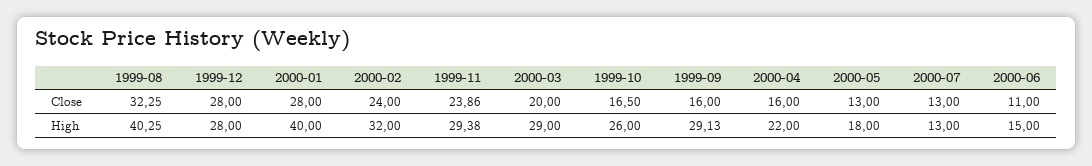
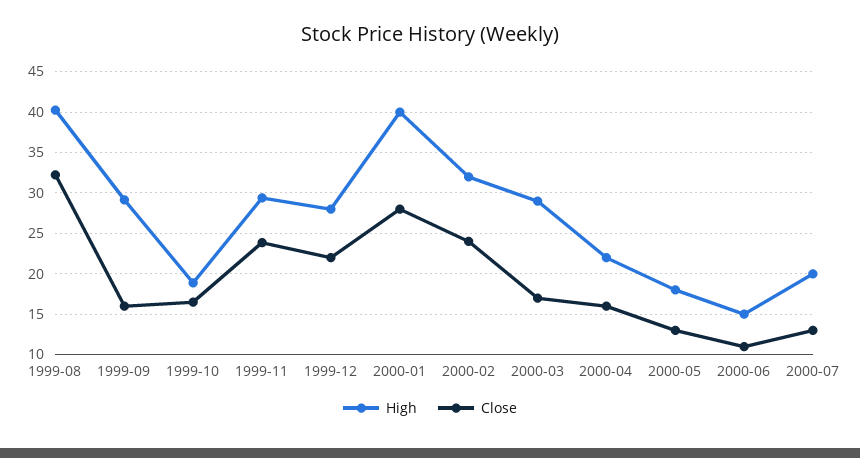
  {
    "Close": {
      "1999-08": 32.25,
-     "1999-12": 28,
+     "1999-12": 22,
      "2000-01": 28,
      "2000-02": 24,
      "1999-11": 23.86,
-     "2000-03": 20,
+     "2000-03": 17,
      "1999-10": 16.5,
      "1999-09": 16,
      "2000-04": 16,
      "2000-05": 13,
      "2000-07": 13,
      "2000-06": 11
    },
    "High": {
      "1999-08": 40.25,
      "1999-12": 28,
      "2000-01": 40,
      "2000-02": 32,
      "1999-11": 29.38,
      "2000-03": 29,
-     "1999-10": 26,
+     "1999-10": 19,
      "1999-09": 29.13,
      "2000-04": 22,
      "2000-05": 18,
-     "2000-07": 13,
+     "2000-07": 20,
      "2000-06": 15
    }
  }

